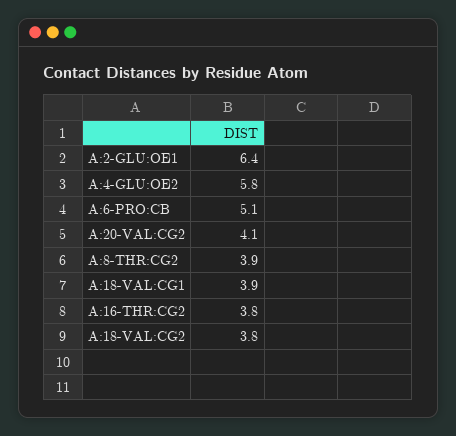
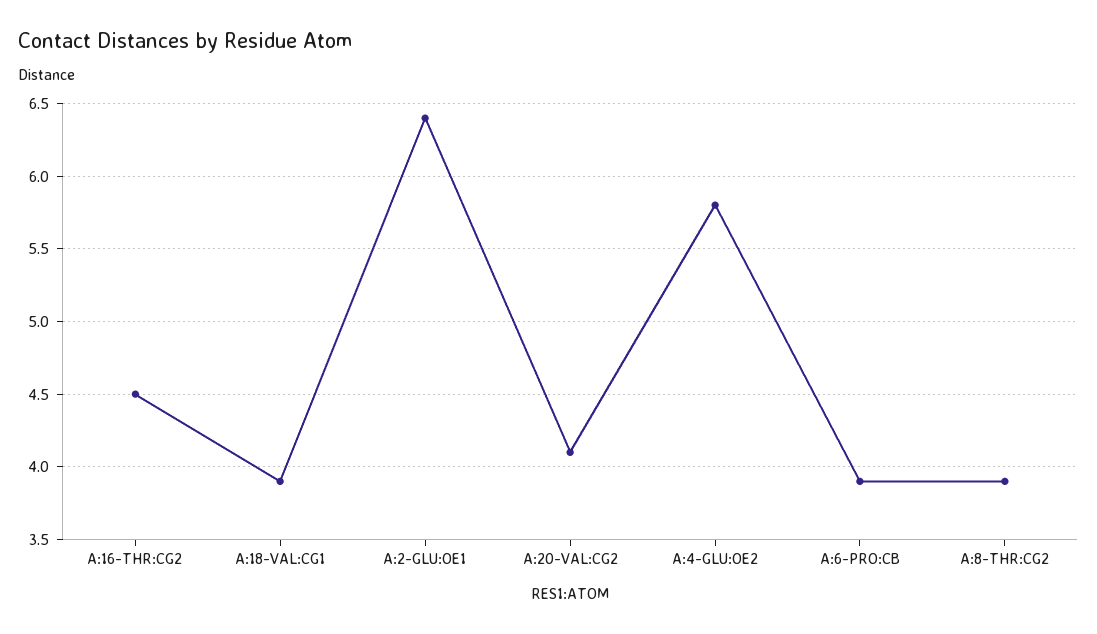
  {
    "A:2-GLU:OE1": 6.4,
    "A:4-GLU:OE2": 5.8,
-   "A:6-PRO:CB": 5.1,
+   "A:6-PRO:CB": 3.9,
    "A:20-VAL:CG2": 4.1,
    "A:8-THR:CG2": 3.9,
    "A:18-VAL:CG1": 3.9,
-   "A:16-THR:CG2": 3.8,
+   "A:16-THR:CG2": 4.5
-   "A:18-VAL:CG2": 3.8
  }

